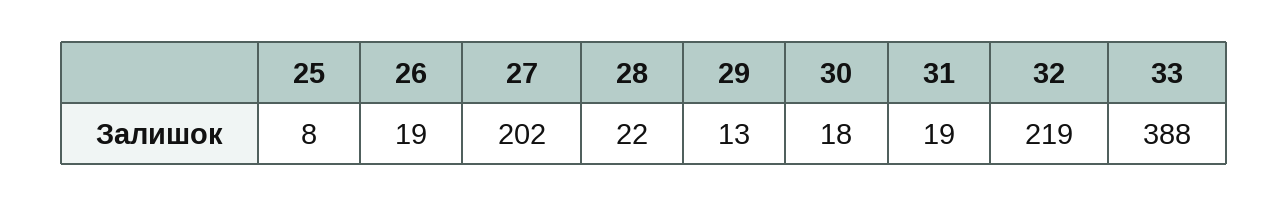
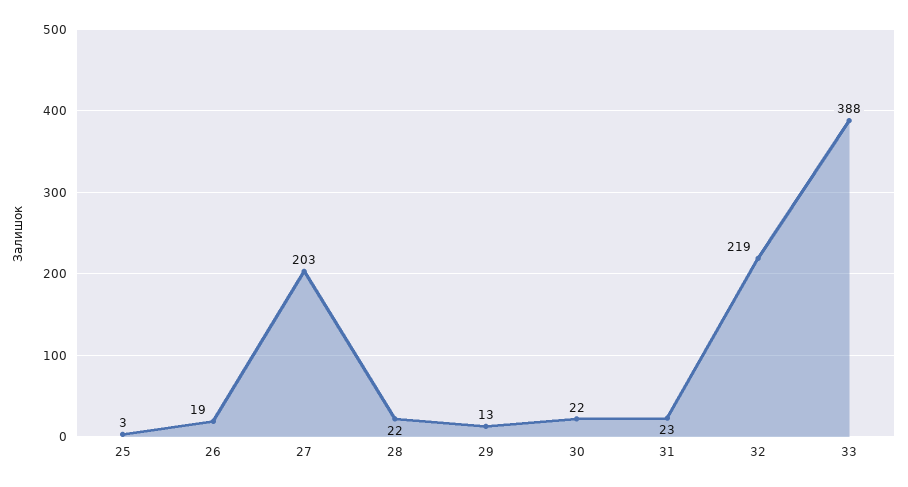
  {
-   "25": 8,
+   "25": 3,
    "26": 19,
-   "27": 202,
+   "27": 203,
    "28": 22,
    "29": 13,
-   "30": 18,
+   "30": 22,
-   "31": 19,
+   "31": 23,
    "32": 219,
    "33": 388
  }

